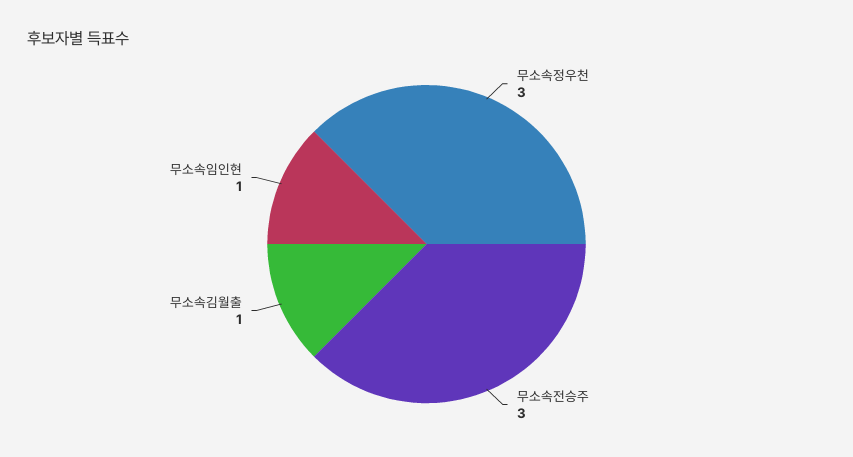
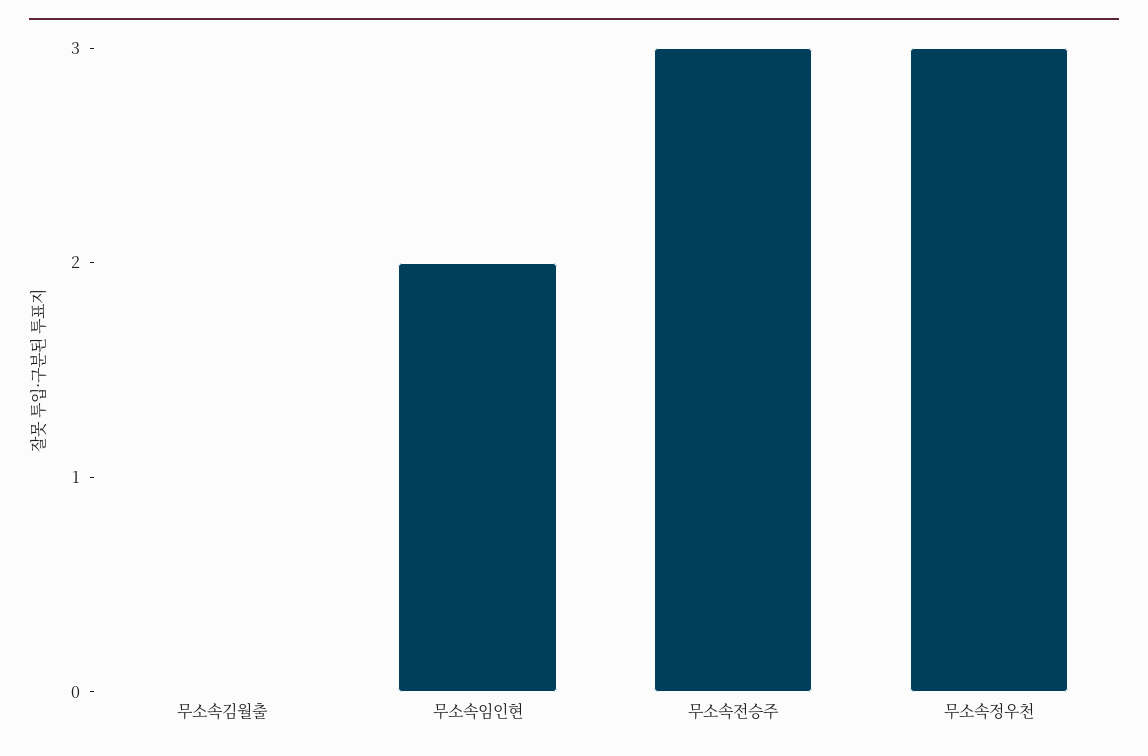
  {
    "무소속정우천": 3,
    "무소속전승주": 3,
-   "무소속김월출": 1,
+   "무소속김월출": 0,
-   "무소속임인현": 1
+   "무소속임인현": 2
  }

